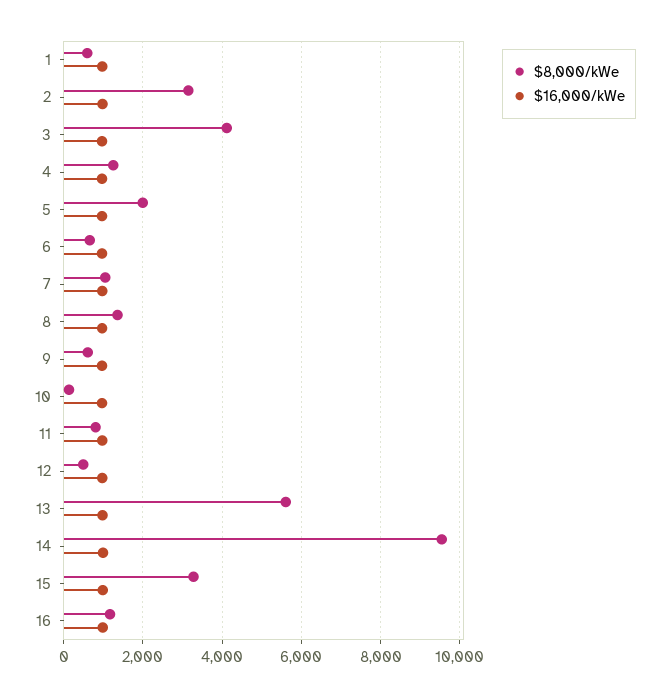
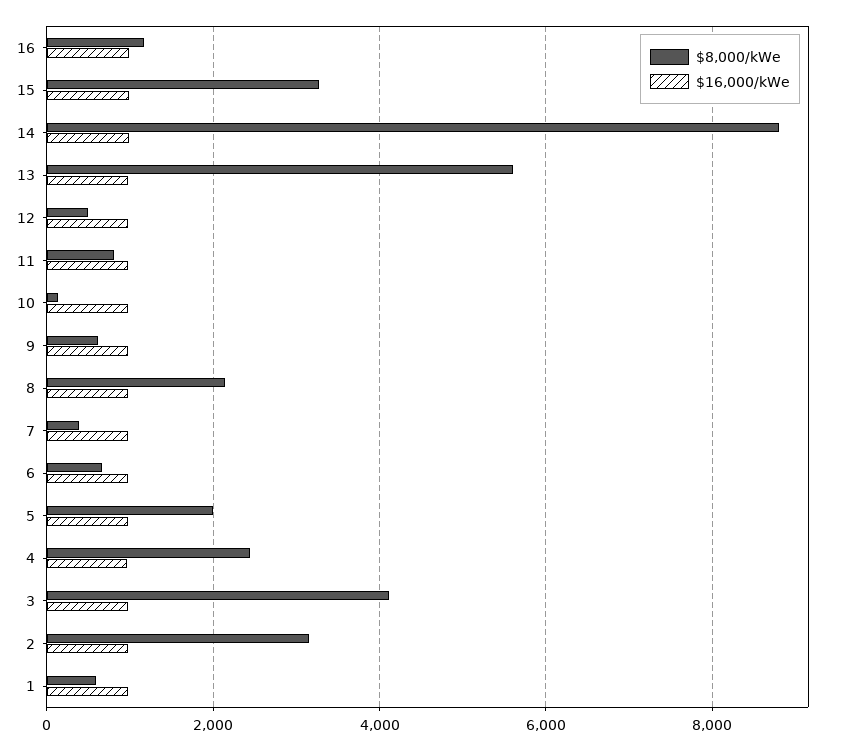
  {
    "$8,000/kWe": {
      "1": 600,
      "2": 3200,
      "3": 4200,
-     "4": 1200,
+     "4": 2400,
      "5": 2000,
      "6": 600,
-     "7": 1000,
+     "7": 400,
-     "8": 1400,
+     "8": 2200,
      "9": 600,
      "10": 200,
      "11": 800,
      "12": 400,
      "13": 5600,
-     "14": 9600,
+     "14": 8800,
      "15": 3200,
      "16": 1200
    },
    "$16,000/kWe": {
      "1": 1000,
      "2": 1000,
      "3": 1000,
      "4": 1000,
      "5": 1000,
      "6": 1000,
      "7": 1000,
      "8": 1000,
      "9": 1000,
      "10": 1000,
      "11": 1000,
      "12": 1000,
      "13": 1000,
      "14": 1000,
      "15": 1000,
      "16": 1000
    }
  }

